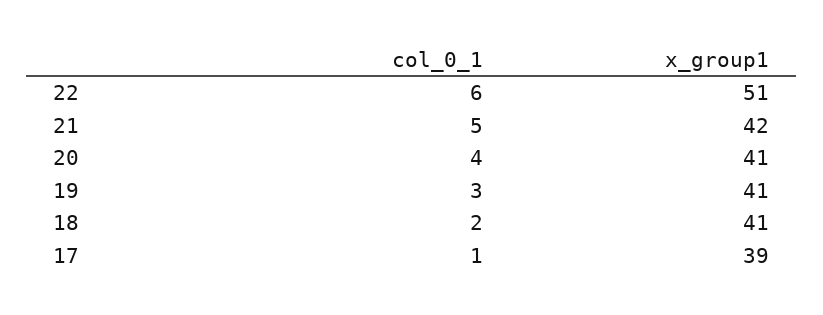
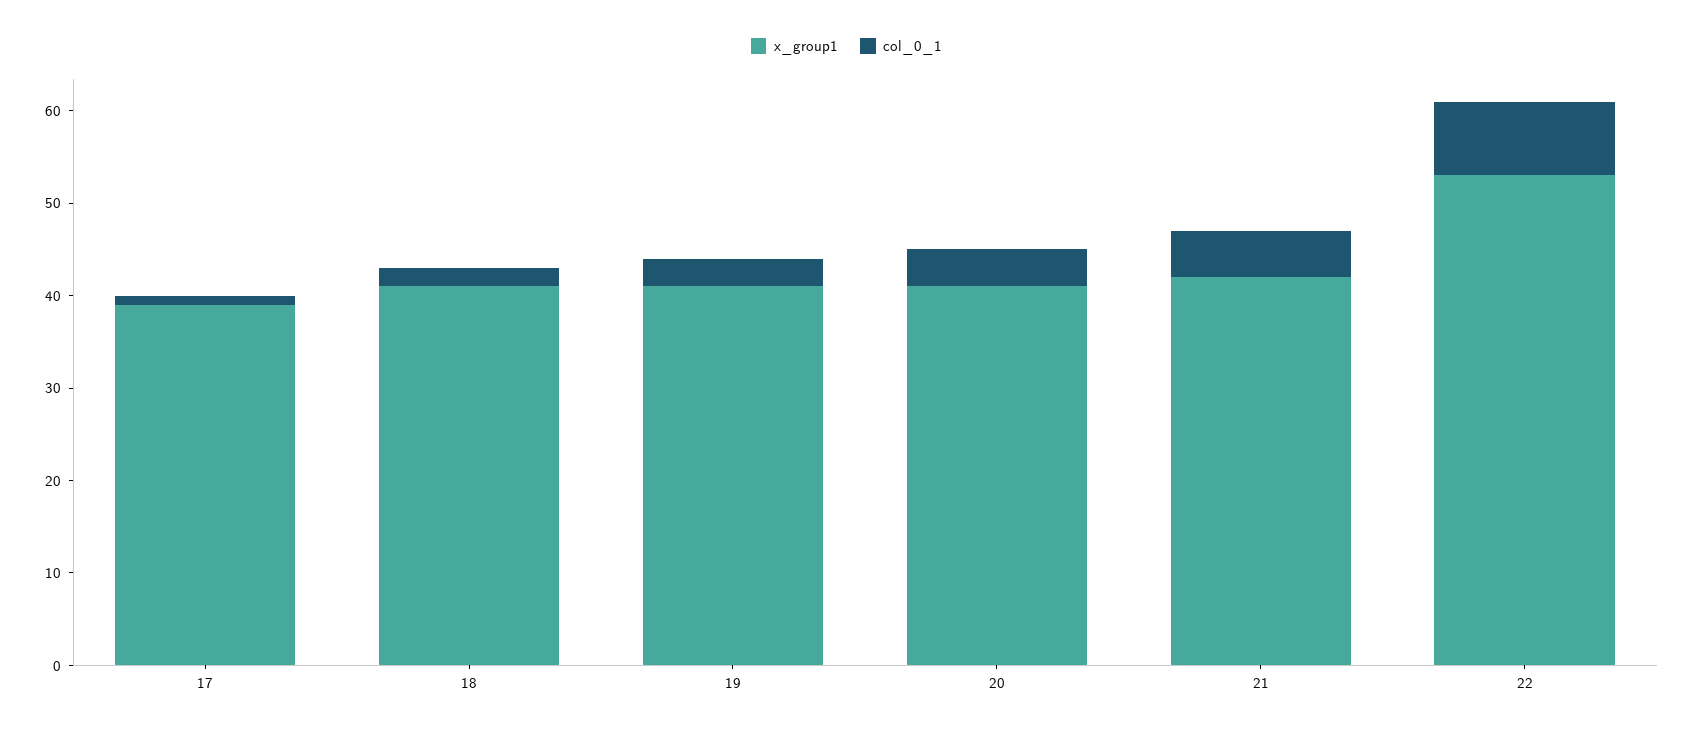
  {
    "col_0_1": {
-     "22": 6,
+     "22": 8,
      "21": 5,
      "20": 4,
      "19": 3,
      "18": 2,
      "17": 1
    },
    "x_group1": {
-     "22": 51,
+     "22": 53,
      "21": 42,
      "20": 41,
      "19": 41,
      "18": 41,
      "17": 39
    }
  }

